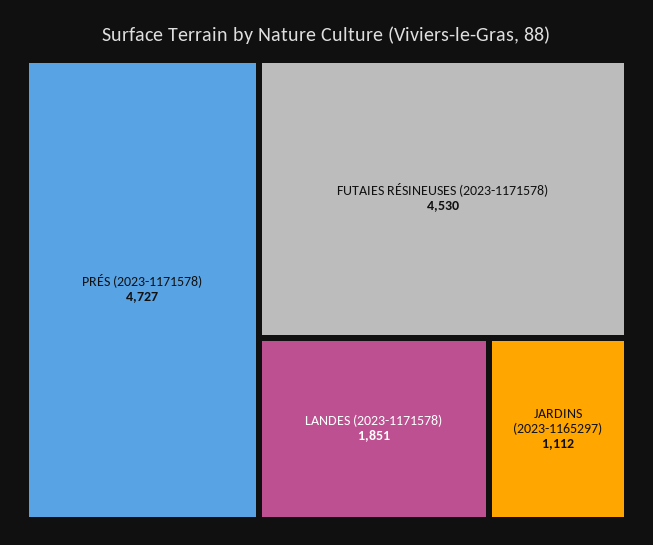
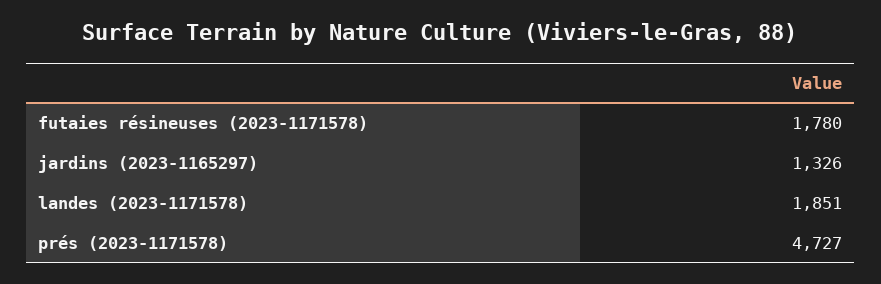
  {
    "PRÉS (2023-1171578)": 4727,
-   "FUTAIES RÉSINEUSES (2023-1171578)": 4530,
+   "FUTAIES RÉSINEUSES (2023-1171578)": 1780,
    "LANDES (2023-1171578)": 1851,
-   "JARDINS (2023-1165297)": 1112
+   "JARDINS (2023-1165297)": 1326
  }

